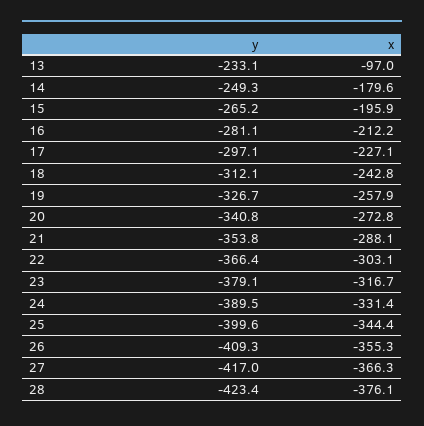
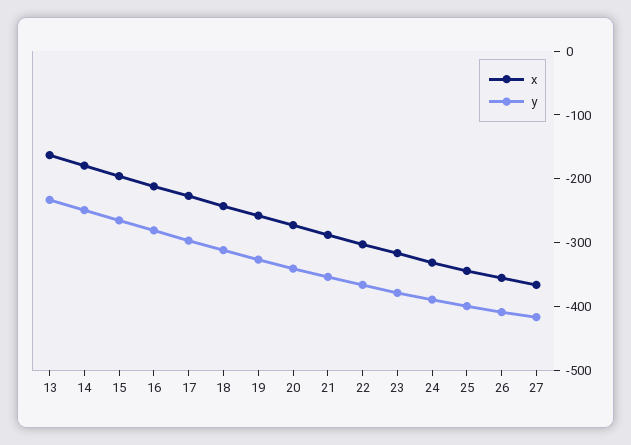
  {
    "y": {
      "13": -233.1,
      "14": -249.3,
      "15": -265.2,
      "16": -281.1,
      "17": -297.1,
      "18": -312.1,
      "19": -326.7,
      "20": -340.8,
      "21": -353.8,
      "22": -366.4,
      "23": -379.1,
      "24": -389.5,
      "25": -399.6,
      "26": -409.3,
-     "27": -417,
+     "27": -417
-     "28": -423.4
    },
    "x": {
-     "13": -97,
+     "13": -160,
      "14": -179.6,
      "15": -195.9,
      "16": -212.2,
      "17": -227.1,
      "18": -242.8,
      "19": -257.9,
      "20": -272.8,
      "21": -288.1,
      "22": -303.1,
      "23": -316.7,
      "24": -331.4,
      "25": -344.4,
      "26": -355.3,
-     "27": -366.3,
+     "27": -366.3
-     "28": -376.1
    }
  }

